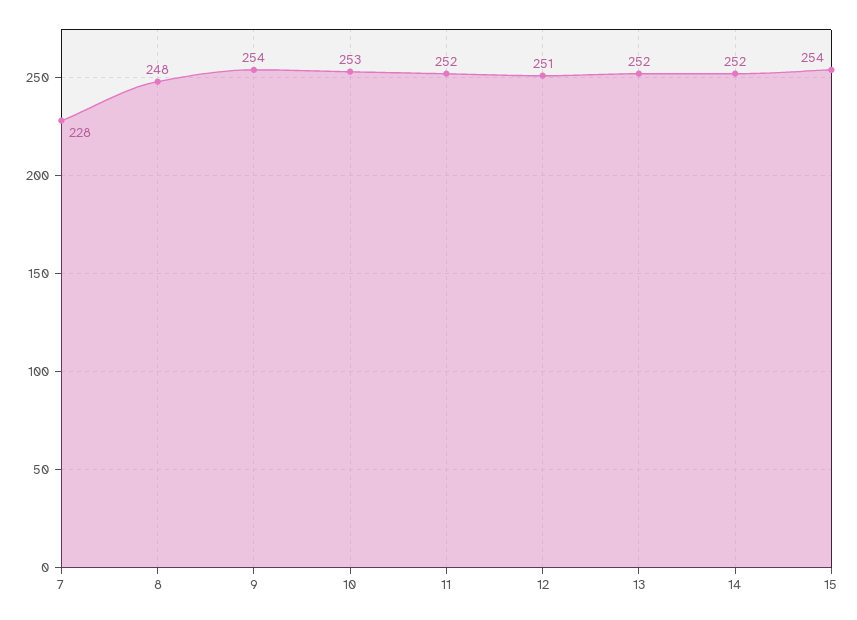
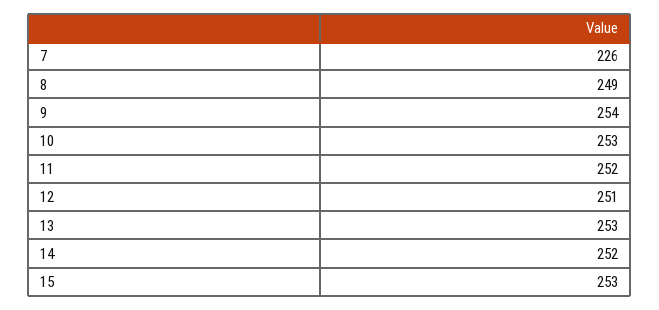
  {
-   "7": 228,
+   "7": 226,
-   "8": 248,
+   "8": 249,
    "9": 254,
    "10": 253,
    "11": 252,
    "12": 251,
-   "13": 252,
+   "13": 253,
    "14": 252,
-   "15": 254
+   "15": 253
  }

